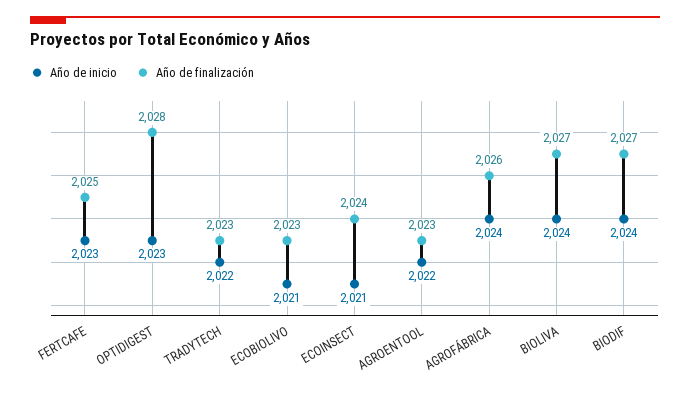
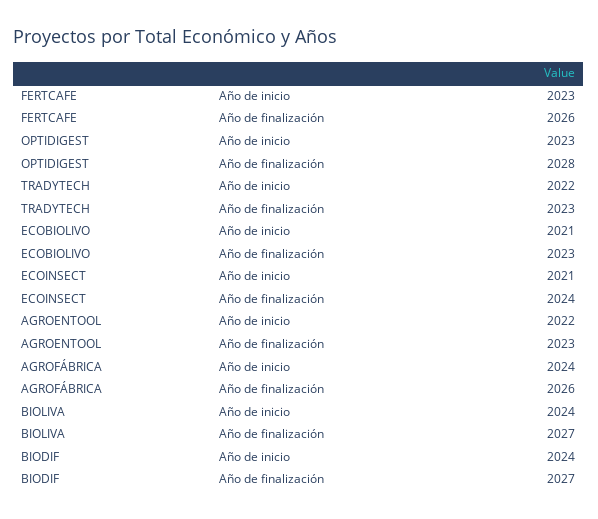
  {
    "Año de inicio": {
      "FERTCAFE": 2023,
      "OPTIDIGEST": 2023,
      "TRADYTECH": 2022,
      "ECOBIOLIVO": 2021,
      "ECOINSECT": 2021,
      "AGROENTOOL": 2022,
      "AGROFÁBRICA": 2024,
      "BIOLIVA": 2024,
      "BIODIF": 2024
    },
    "Año de finalización": {
-     "FERTCAFE": 2025,
+     "FERTCAFE": 2026,
      "OPTIDIGEST": 2028,
      "TRADYTECH": 2023,
      "ECOBIOLIVO": 2023,
      "ECOINSECT": 2024,
      "AGROENTOOL": 2023,
      "AGROFÁBRICA": 2026,
      "BIOLIVA": 2027,
      "BIODIF": 2027
    }
  }

